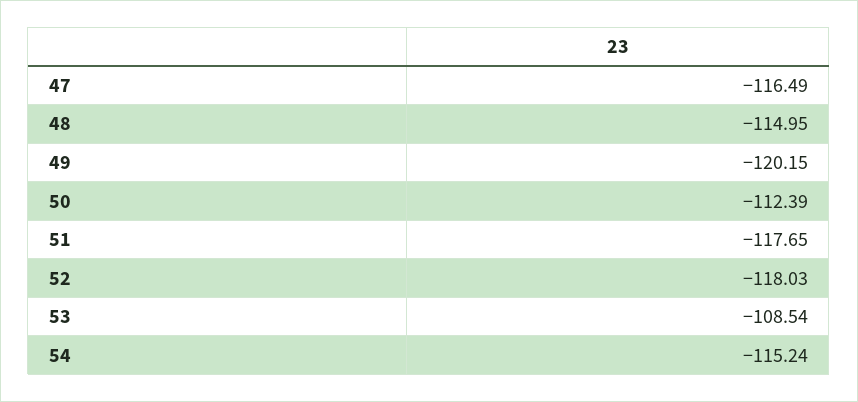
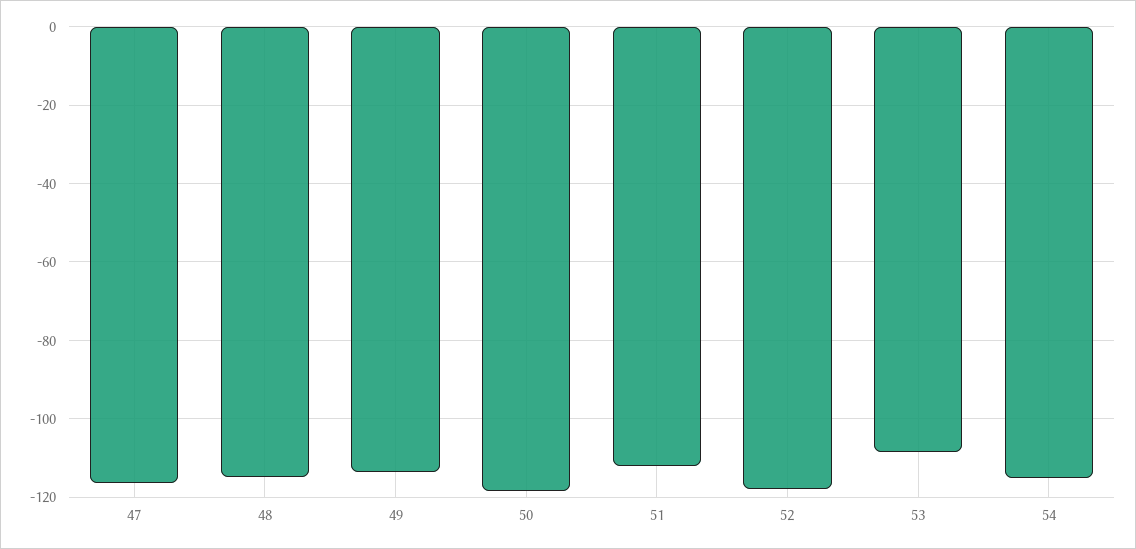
  {
    "47": -116.49,
    "48": -114.95,
-   "49": -120.15,
+   "49": -114,
-   "50": -112.39,
+   "50": -118,
-   "51": -117.65,
+   "51": -112,
    "52": -118.03,
    "53": -108.54,
    "54": -115.24
  }

